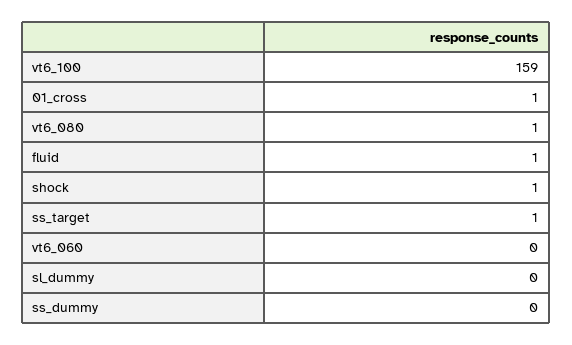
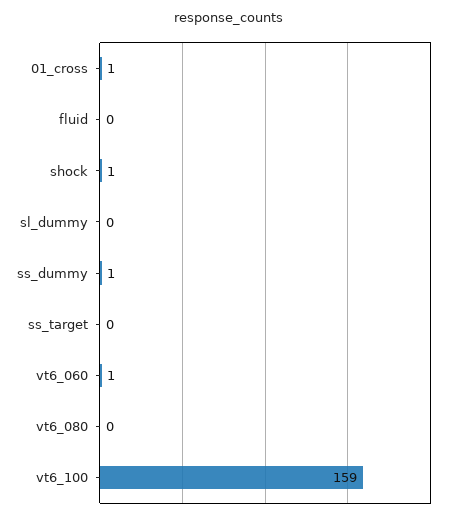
  {
    "vt6_100": 159,
    "01_cross": 1,
-   "vt6_080": 1,
+   "vt6_080": 0,
-   "fluid": 1,
+   "fluid": 0,
    "shock": 1,
-   "ss_target": 1,
+   "ss_target": 0,
-   "vt6_060": 0,
+   "vt6_060": 1,
    "sl_dummy": 0,
-   "ss_dummy": 0
+   "ss_dummy": 1
  }

